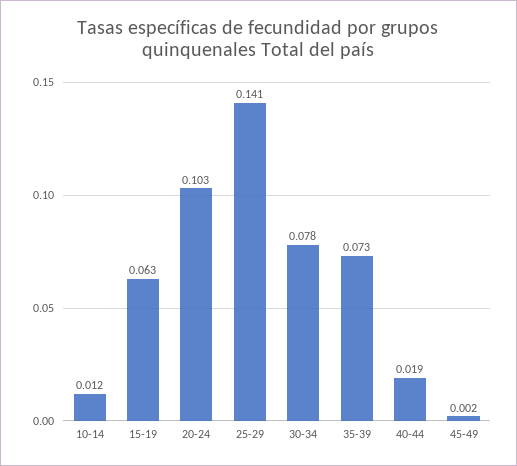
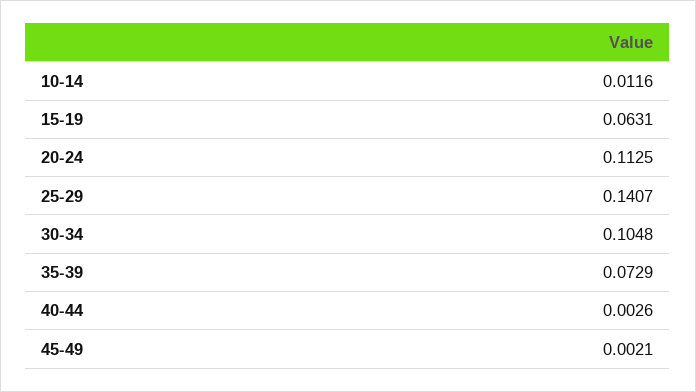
  {
    "10-14": 0.0116,
    "15-19": 0.0631,
-   "20-24": 0.103,
+   "20-24": 0.1125,
    "25-29": 0.1407,
-   "30-34": 0.078,
+   "30-34": 0.1048,
    "35-39": 0.0729,
-   "40-44": 0.019,
+   "40-44": 0.0026,
    "45-49": 0.0021
  }

